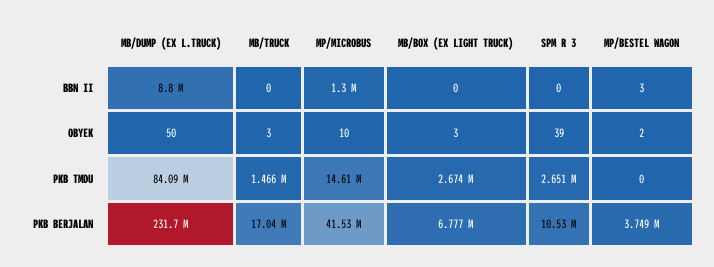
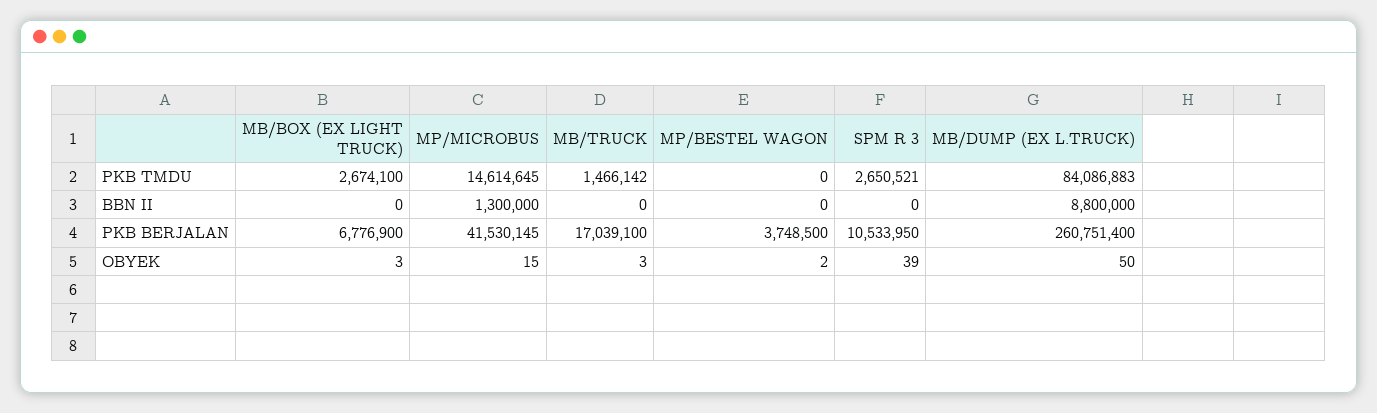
  {
    "MB/DUMP (EX L.TRUCK)": {
      "BBN II": 8800000,
      "OBYEK": 50,
      "PKB TMDU": 84086883,
-     "PKB BERJALAN": 231700000
+     "PKB BERJALAN": 260751400
    },
    "MB/TRUCK": {
      "BBN II": 0,
      "OBYEK": 3,
      "PKB TMDU": 1466142,
      "PKB BERJALAN": 17039100
    },
    "MP/MICROBUS": {
      "BBN II": 1300000,
-     "OBYEK": 10,
+     "OBYEK": 15,
      "PKB TMDU": 14614645,
      "PKB BERJALAN": 41530145
    },
    "MB/BOX (EX LIGHT TRUCK)": {
      "BBN II": 0,
      "OBYEK": 3,
      "PKB TMDU": 2674100,
      "PKB BERJALAN": 6776900
    },
    "SPM R 3": {
      "BBN II": 0,
      "OBYEK": 39,
      "PKB TMDU": 2650521,
      "PKB BERJALAN": 10533950
    },
    "MP/BESTEL WAGON": {
-     "BBN II": 3,
+     "BBN II": 0,
      "OBYEK": 2,
      "PKB TMDU": 0,
      "PKB BERJALAN": 3748500
    }
  }

